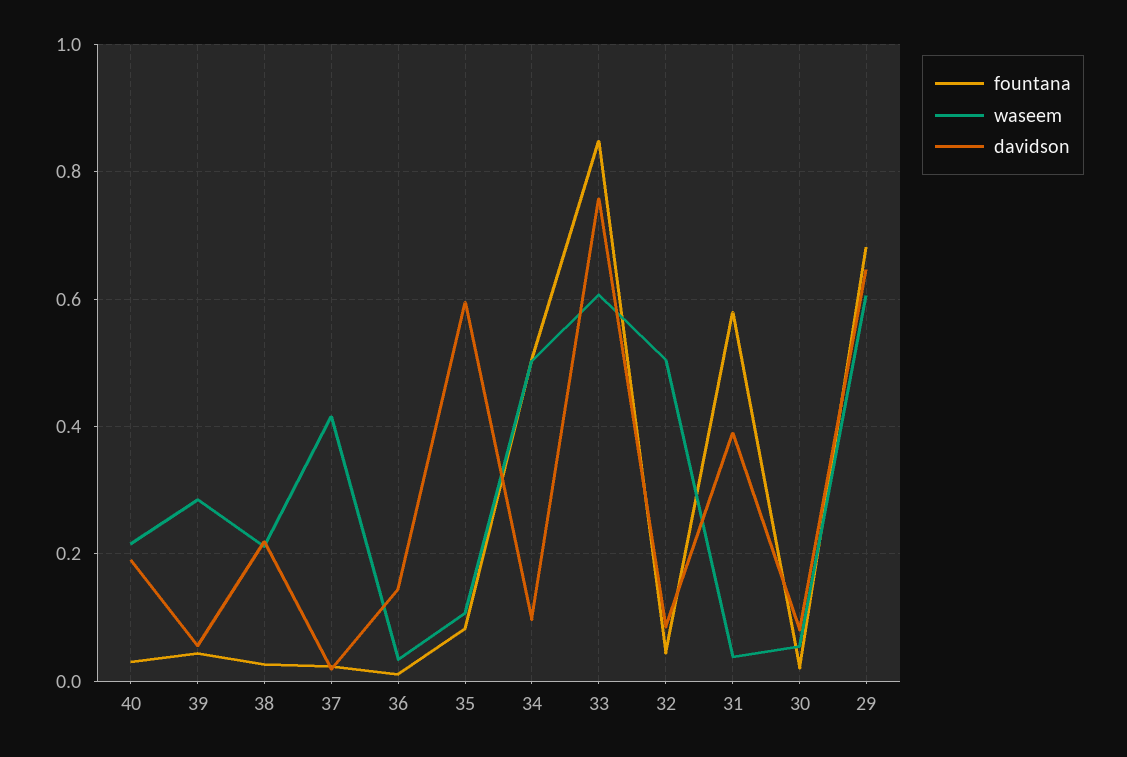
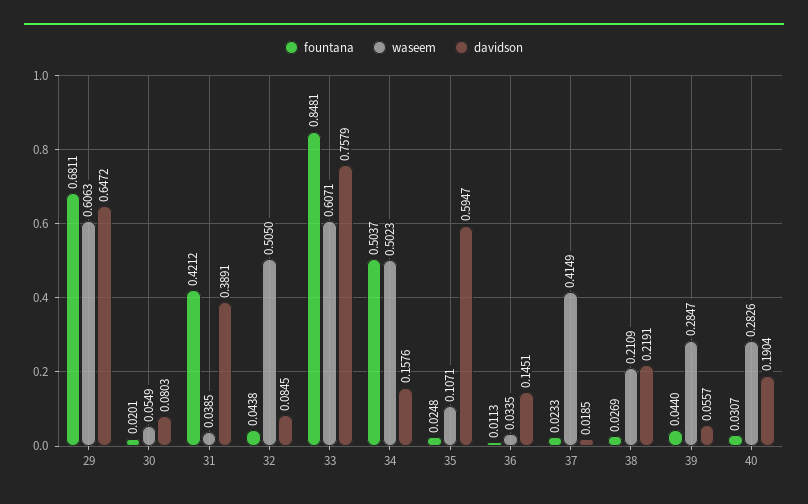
  {
    "fountana": {
      "40": 0.0307,
      "39": 0.044,
      "38": 0.0269,
      "37": 0.0233,
      "36": 0.0113,
-     "35": 0.08,
+     "35": 0.0248,
      "34": 0.5037,
      "33": 0.8481,
      "32": 0.0438,
-     "31": 0.58,
+     "31": 0.4212,
      "30": 0.0201,
      "29": 0.6811
    },
    "waseem": {
-     "40": 0.22,
+     "40": 0.2826,
      "39": 0.2847,
      "38": 0.2109,
      "37": 0.4149,
      "36": 0.0335,
      "35": 0.1071,
      "34": 0.5023,
      "33": 0.6071,
      "32": 0.505,
      "31": 0.0385,
      "30": 0.0549,
      "29": 0.6063
    },
    "davidson": {
      "40": 0.1904,
      "39": 0.0557,
      "38": 0.2191,
      "37": 0.0185,
      "36": 0.1451,
      "35": 0.5947,
-     "34": 0.1,
+     "34": 0.1576,
      "33": 0.7579,
      "32": 0.0845,
      "31": 0.3891,
      "30": 0.0803,
      "29": 0.6472
    }
  }

